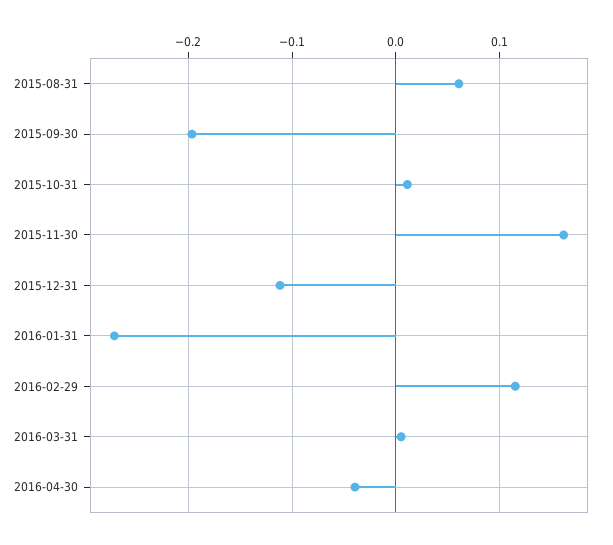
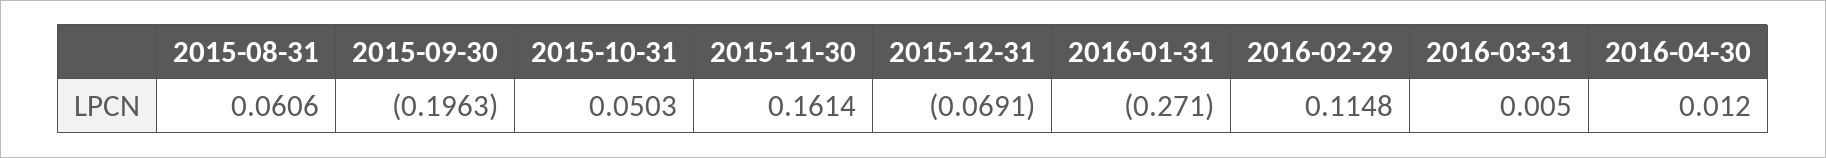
  {
    "2015-08-31": 0.0606,
    "2015-09-30": -0.1963,
-   "2015-10-31": 0.01,
+   "2015-10-31": 0.0503,
    "2015-11-30": 0.1614,
-   "2015-12-31": -0.11,
+   "2015-12-31": -0.0691,
    "2016-01-31": -0.271,
    "2016-02-29": 0.1148,
    "2016-03-31": 0.005,
-   "2016-04-30": -0.04
+   "2016-04-30": 0.012
  }

